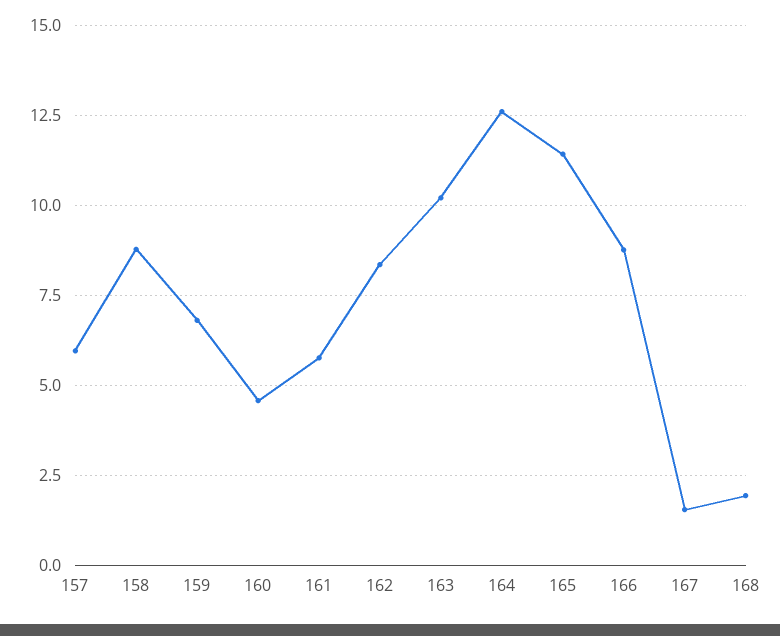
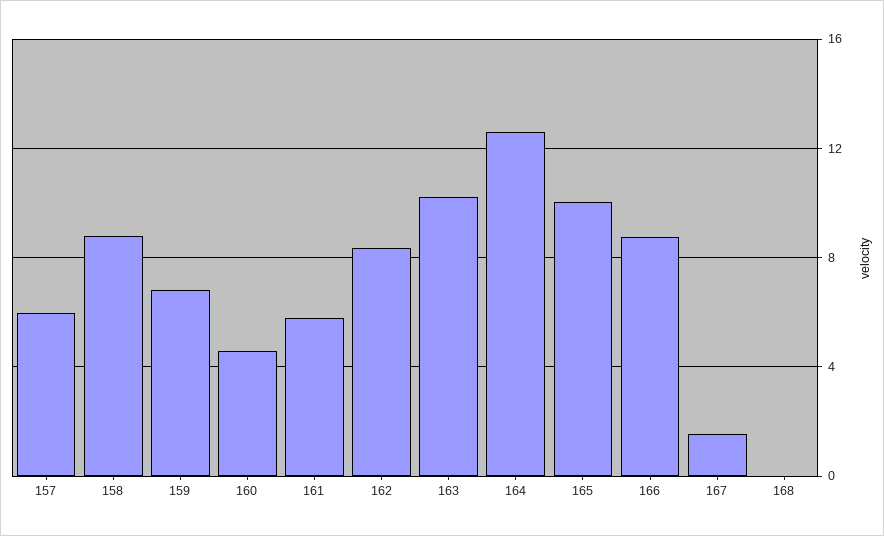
  {
    "157": 6,
    "158": 8.75,
    "159": 6.75,
    "160": 4.5,
    "161": 5.75,
    "162": 8.25,
    "163": 10.25,
    "164": 12.5,
-   "165": 11.5,
+   "165": 10,
    "166": 8.75,
    "167": 1.5,
-   "168": 2
+   "168": 0
  }

